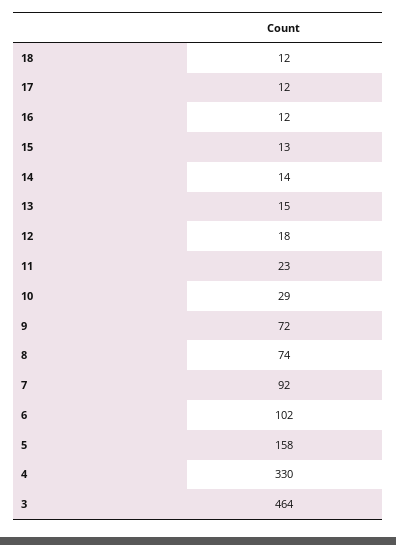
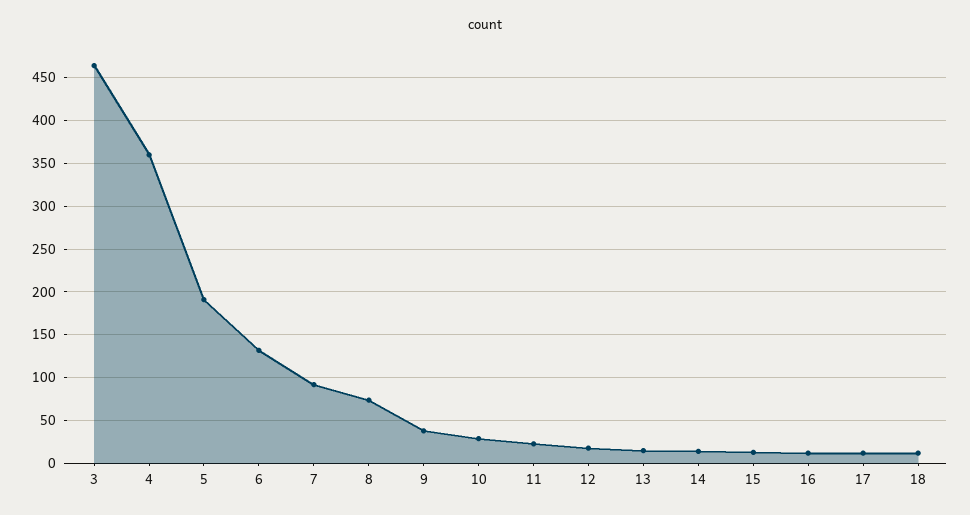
  {
    "18": 12,
    "17": 12,
    "16": 12,
    "15": 13,
    "14": 14,
    "13": 15,
    "12": 18,
    "11": 23,
    "10": 29,
-   "9": 72,
+   "9": 40,
    "8": 74,
    "7": 92,
-   "6": 102,
+   "6": 130,
-   "5": 158,
+   "5": 190,
-   "4": 330,
+   "4": 360,
    "3": 464
  }

